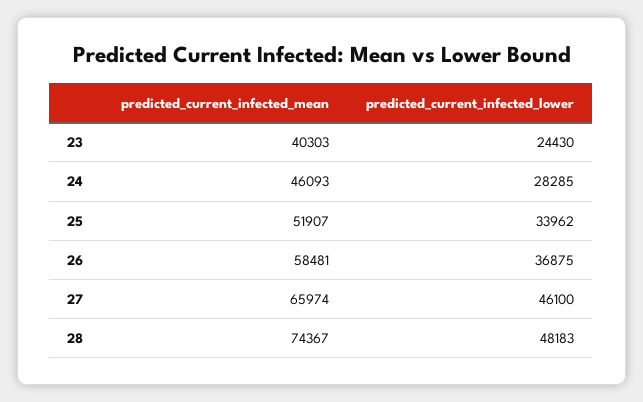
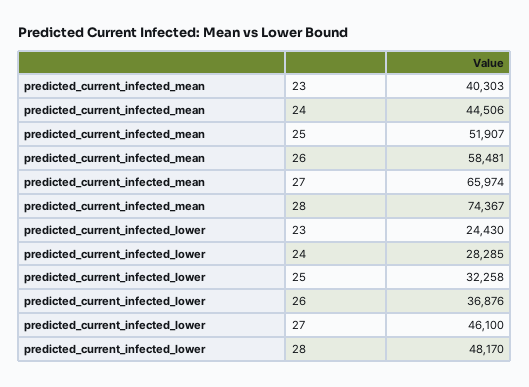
  {
    "predicted_current_infected_mean": {
      "23": 40303,
-     "24": 46093,
+     "24": 44506,
      "25": 51907,
      "26": 58481,
      "27": 65974,
      "28": 74367
    },
    "predicted_current_infected_lower": {
      "23": 24430,
      "24": 28285,
-     "25": 33962,
+     "25": 32258,
-     "26": 36875,
+     "26": 36876,
      "27": 46100,
-     "28": 48183
+     "28": 48170
    }
  }

